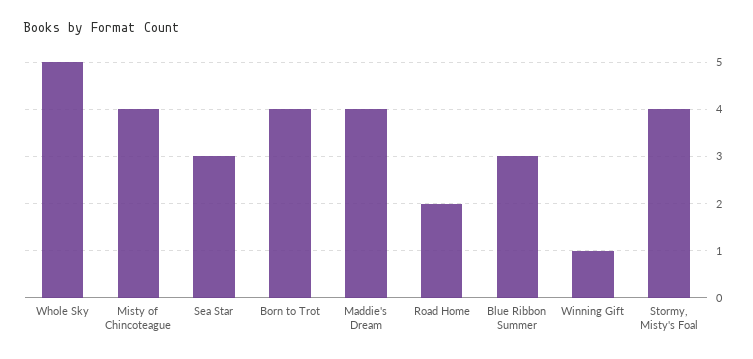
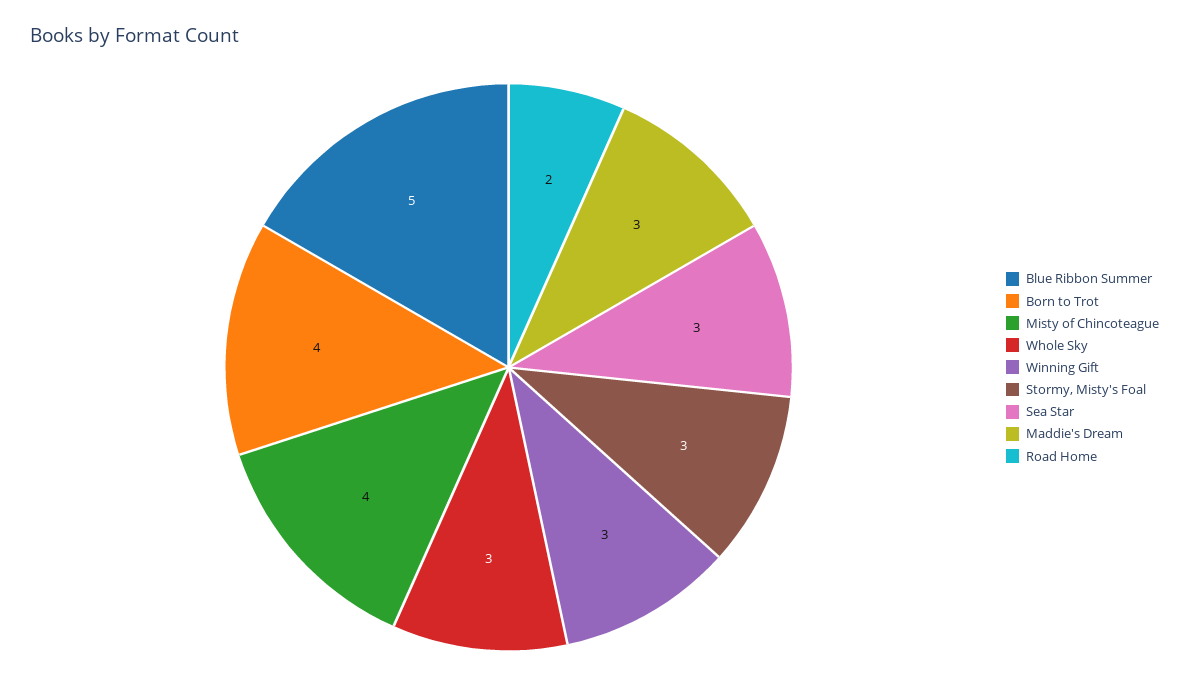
  {
-   "Whole Sky": 5,
+   "Whole Sky": 3,
    "Misty of Chincoteague": 4,
    "Sea Star": 3,
    "Born to Trot": 4,
-   "Maddie's Dream": 4,
+   "Maddie's Dream": 3,
    "Road Home": 2,
-   "Blue Ribbon Summer": 3,
+   "Blue Ribbon Summer": 5,
-   "Winning Gift": 1,
+   "Winning Gift": 3,
-   "Stormy, Misty's Foal": 4
+   "Stormy, Misty's Foal": 3
  }

